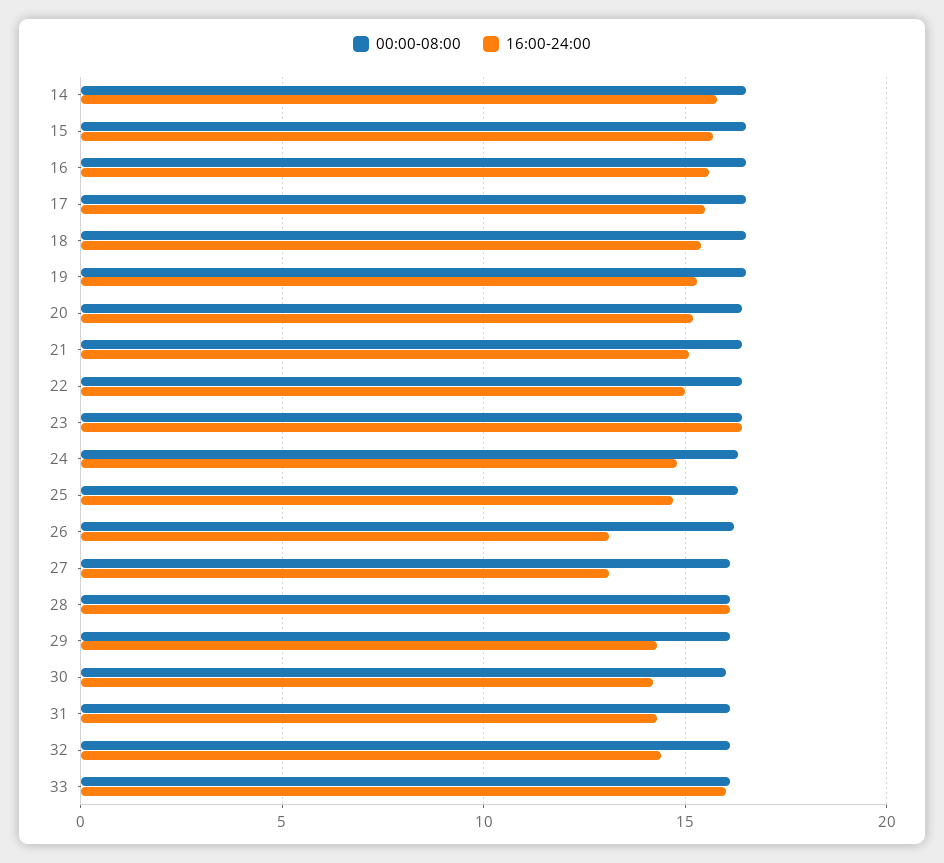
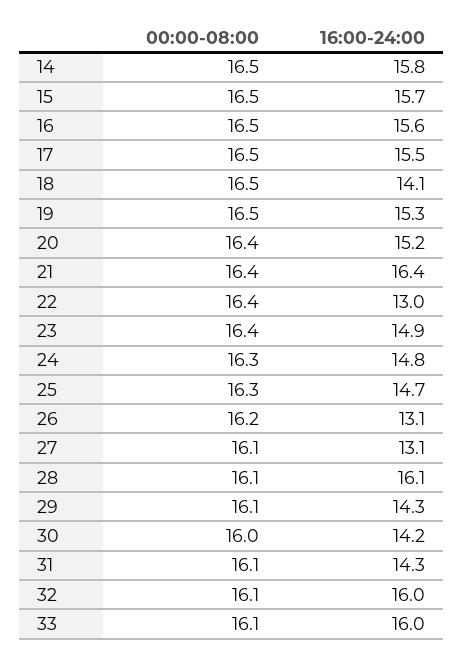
  {
    "00:00-08:00": {
      "14": 16.5,
      "15": 16.5,
      "16": 16.5,
      "17": 16.5,
      "18": 16.5,
      "19": 16.5,
      "20": 16.4,
      "21": 16.4,
      "22": 16.4,
      "23": 16.4,
      "24": 16.3,
      "25": 16.3,
      "26": 16.2,
      "27": 16.1,
      "28": 16.1,
      "29": 16.1,
      "30": 16,
      "31": 16.1,
      "32": 16.1,
      "33": 16.1
    },
    "16:00-24:00": {
      "14": 15.8,
      "15": 15.7,
      "16": 15.6,
      "17": 15.5,
-     "18": 15.5,
+     "18": 14.1,
      "19": 15.3,
      "20": 15.2,
-     "21": 15,
+     "21": 16.4,
-     "22": 15,
+     "22": 13,
-     "23": 16.5,
+     "23": 14.9,
      "24": 14.8,
      "25": 14.7,
      "26": 13.1,
      "27": 13.1,
      "28": 16.1,
      "29": 14.3,
      "30": 14.2,
      "31": 14.3,
-     "32": 14.5,
+     "32": 16,
      "33": 16
    }
  }

